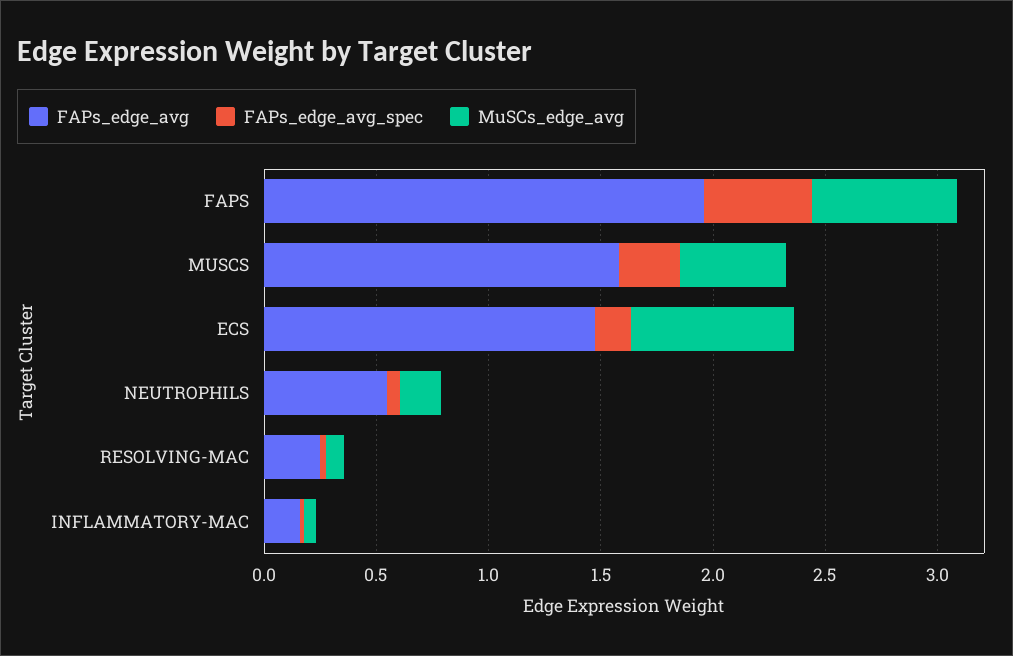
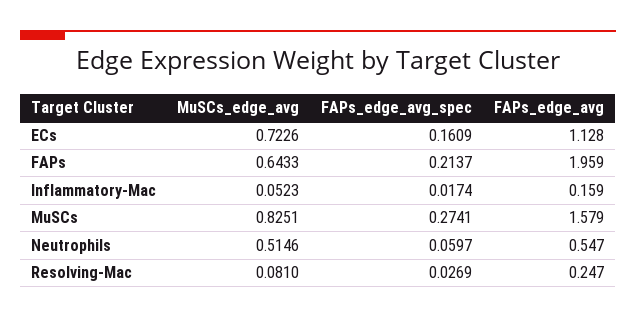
  {
    "FAPs_edge_avg": {
      "FAPS": 1.959,
      "MUSCS": 1.579,
-     "ECS": 1.5,
+     "ECS": 1.128,
      "NEUTROPHILS": 0.547,
      "RESOLVING-MAC": 0.247,
      "INFLAMMATORY-MAC": 0.159
    },
    "FAPs_edge_avg_spec": {
-     "FAPS": 0.5,
+     "FAPS": 0.2137,
      "MUSCS": 0.2741,
      "ECS": 0.1609,
      "NEUTROPHILS": 0.0597,
      "RESOLVING-MAC": 0.0269,
      "INFLAMMATORY-MAC": 0.0174
    },
    "MuSCs_edge_avg": {
      "FAPS": 0.6433,
-     "MUSCS": 0.5,
+     "MUSCS": 0.8251,
      "ECS": 0.7226,
-     "NEUTROPHILS": 0.2,
+     "NEUTROPHILS": 0.5146,
      "RESOLVING-MAC": 0.081,
      "INFLAMMATORY-MAC": 0.0523
    }
  }

